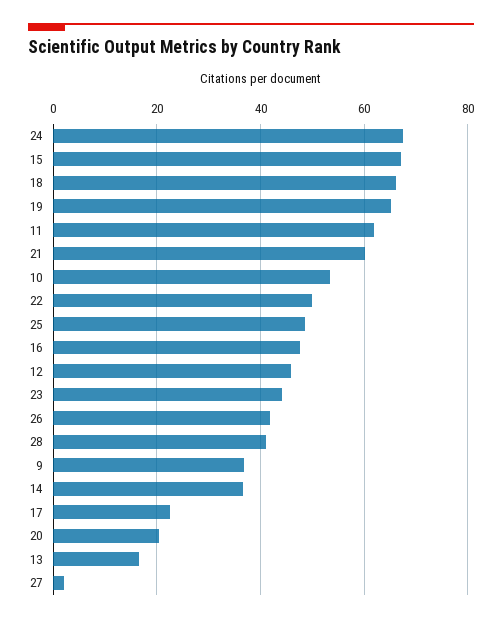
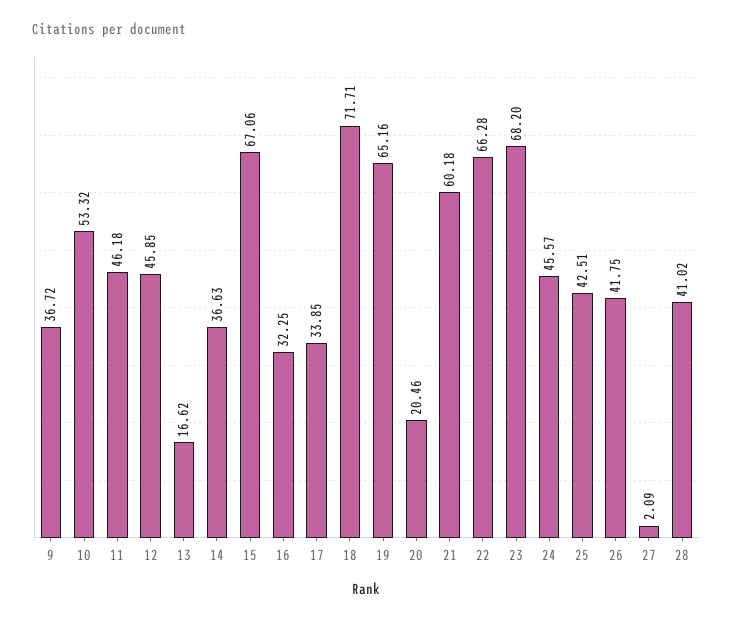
  {
-   "24": 68,
+   "24": 45.57,
    "15": 67.06,
-   "18": 66,
+   "18": 71.71,
    "19": 65.16,
-   "11": 62,
+   "11": 46.18,
    "21": 60.18,
    "10": 53.32,
-   "22": 50,
+   "22": 66.28,
-   "25": 48,
+   "25": 42.51,
-   "16": 48,
+   "16": 32.25,
    "12": 45.85,
-   "23": 44,
+   "23": 68.2,
    "26": 41.75,
    "28": 41.02,
    "9": 36.72,
    "14": 36.63,
-   "17": 22,
+   "17": 33.85,
    "20": 20.46,
    "13": 16.62,
    "27": 2.09
  }

